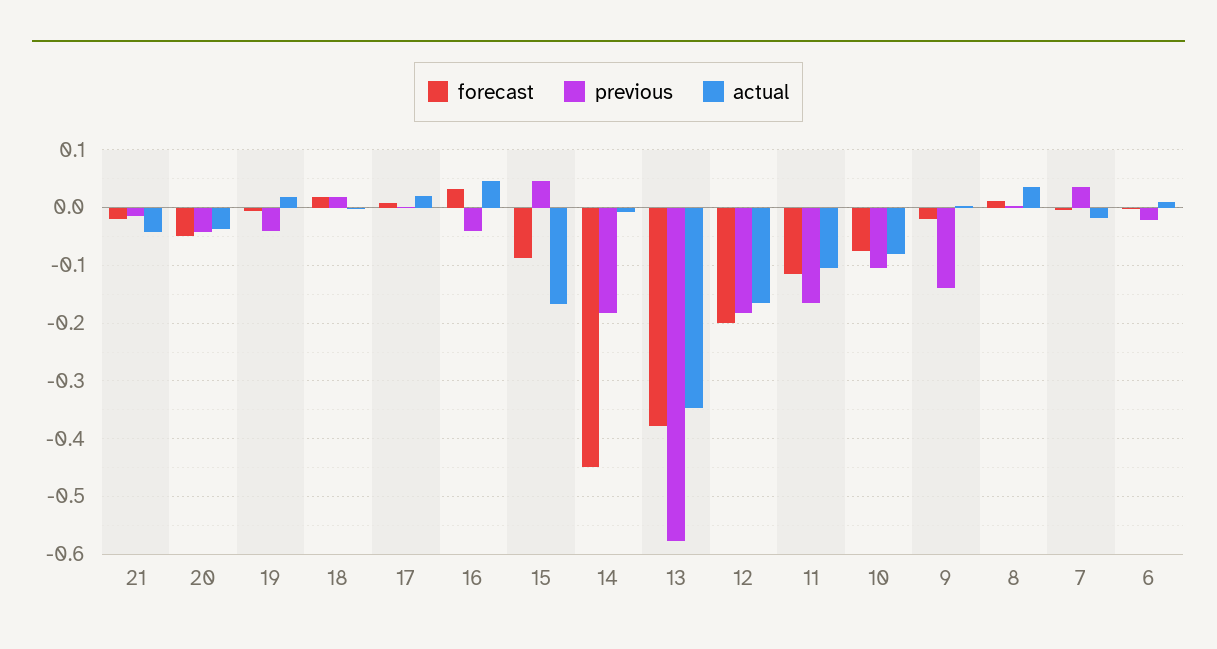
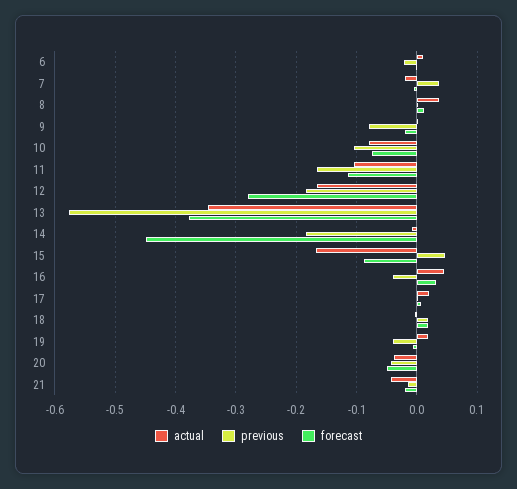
  {
    "forecast": {
      "21": -0.02,
      "20": -0.05,
      "19": -0.01,
      "18": 0.02,
      "17": 0.01,
      "16": 0.03,
      "15": -0.09,
      "14": -0.45,
      "13": -0.38,
-     "12": -0.2,
+     "12": -0.28,
      "11": -0.12,
      "10": -0.08,
      "9": -0.02,
      "8": 0.01,
      "7": 0,
      "6": 0
    },
    "previous": {
      "21": -0.01,
      "20": -0.04,
      "19": -0.04,
      "18": 0.02,
      "17": 0,
      "16": -0.04,
      "15": 0.05,
      "14": -0.18,
      "13": -0.58,
      "12": -0.18,
      "11": -0.17,
      "10": -0.1,
-     "9": -0.14,
+     "9": -0.08,
      "8": 0,
      "7": 0.04,
      "6": -0.02
    },
    "actual": {
      "21": -0.04,
      "20": -0.04,
      "19": 0.02,
      "18": 0,
      "17": 0.02,
      "16": 0.05,
      "15": -0.17,
      "14": -0.01,
      "13": -0.35,
      "12": -0.17,
      "11": -0.1,
      "10": -0.08,
      "9": 0,
      "8": 0.04,
      "7": -0.02,
      "6": 0.01
    }
  }

